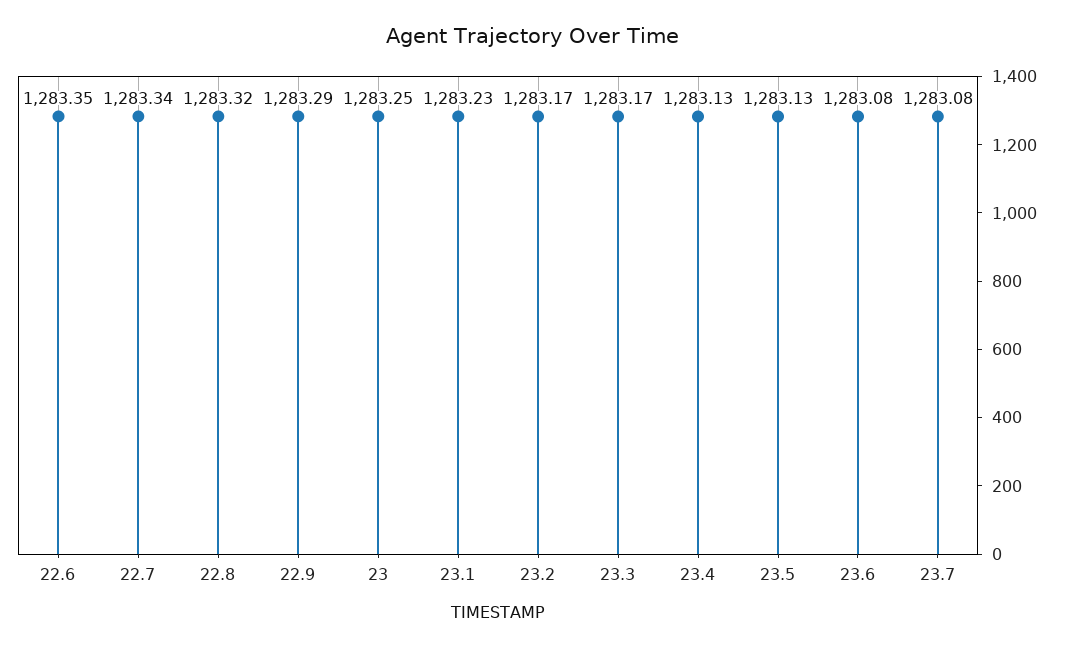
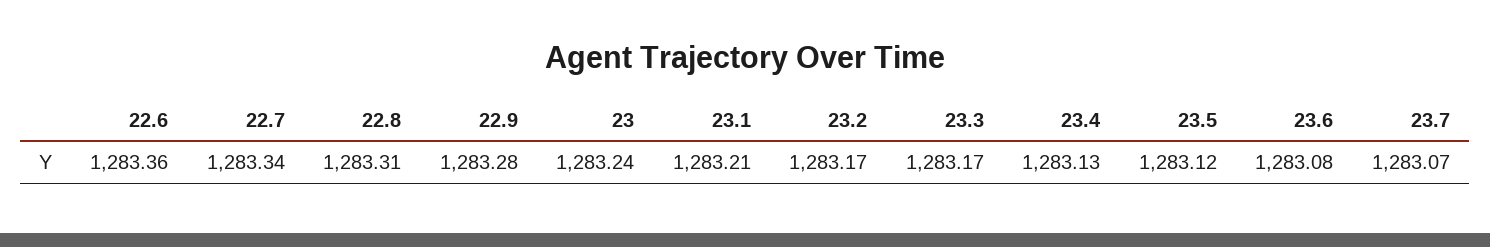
  {
-   "22.6": 1283.35,
+   "22.6": 1283.36,
    "22.7": 1283.34,
-   "22.8": 1283.32,
+   "22.8": 1283.31,
-   "22.9": 1283.29,
+   "22.9": 1283.28,
-   "23": 1283.25,
+   "23": 1283.24,
-   "23.1": 1283.23,
+   "23.1": 1283.21,
    "23.2": 1283.17,
    "23.3": 1283.17,
    "23.4": 1283.13,
-   "23.5": 1283.13,
+   "23.5": 1283.12,
    "23.6": 1283.08,
-   "23.7": 1283.08
+   "23.7": 1283.07
  }

